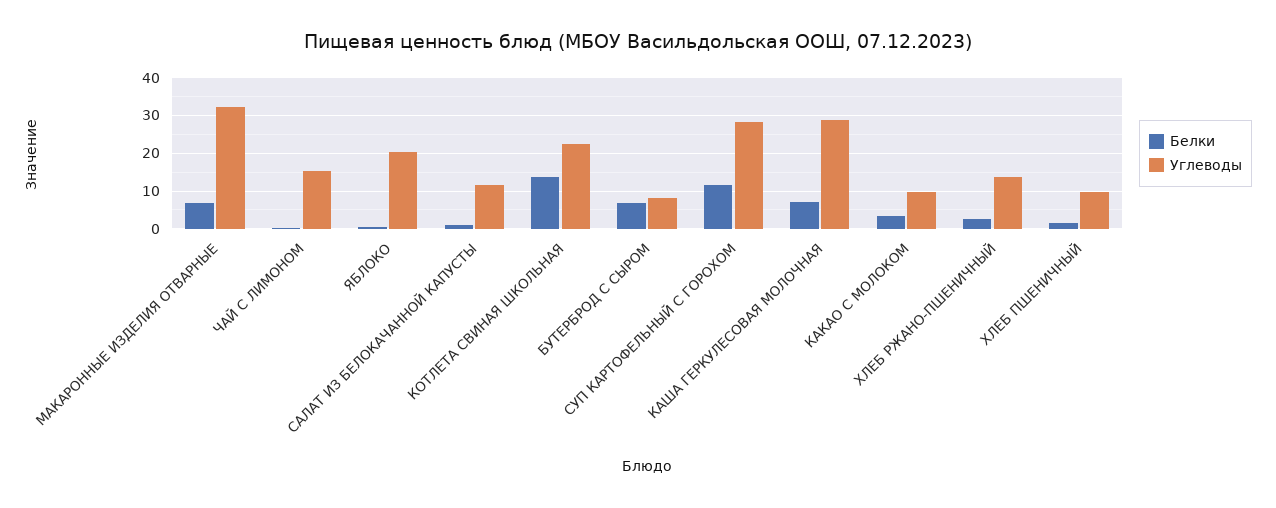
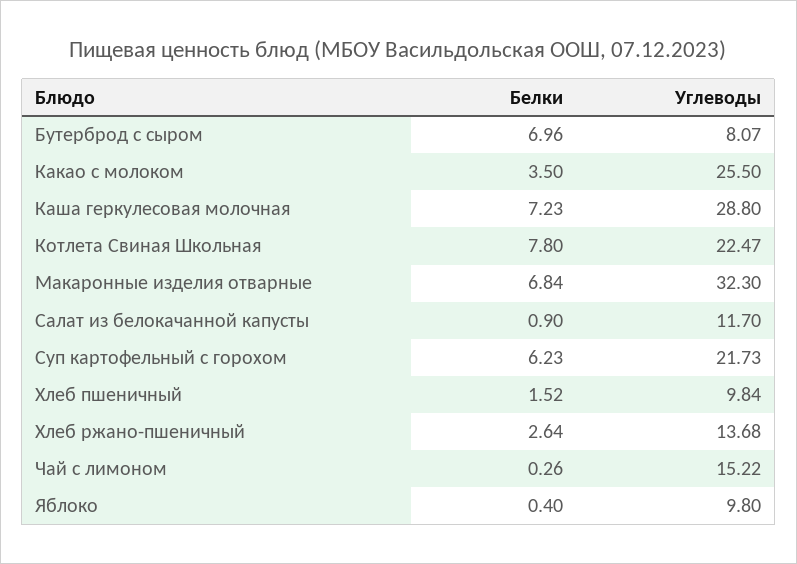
  {
    "Белки": {
      "МАКАРОННЫЕ ИЗДЕЛИЯ ОТВАРНЫЕ": 6.84,
      "ЧАЙ С ЛИМОНОМ": 0.26,
      "ЯБЛОКО": 0.4,
      "САЛАТ ИЗ БЕЛОКАЧАННОЙ КАПУСТЫ": 0.9,
-     "КОТЛЕТА СВИНАЯ ШКОЛЬНАЯ": 14,
+     "КОТЛЕТА СВИНАЯ ШКОЛЬНАЯ": 7.8,
      "БУТЕРБРОД С СЫРОМ": 6.96,
-     "СУП КАРТОФЕЛЬНЫЙ С ГОРОХОМ": 12,
+     "СУП КАРТОФЕЛЬНЫЙ С ГОРОХОМ": 6.23,
      "КАША ГЕРКУЛЕСОВАЯ МОЛОЧНАЯ": 7.23,
      "КАКАО С МОЛОКОМ": 3.5,
      "ХЛЕБ РЖАНО-ПШЕНИЧНЫЙ": 2.64,
      "ХЛЕБ ПШЕНИЧНЫЙ": 1.52
    },
    "Углеводы": {
      "МАКАРОННЫЕ ИЗДЕЛИЯ ОТВАРНЫЕ": 32.3,
      "ЧАЙ С ЛИМОНОМ": 15.22,
-     "ЯБЛОКО": 20,
+     "ЯБЛОКО": 9.8,
      "САЛАТ ИЗ БЕЛОКАЧАННОЙ КАПУСТЫ": 11.7,
      "КОТЛЕТА СВИНАЯ ШКОЛЬНАЯ": 22.47,
      "БУТЕРБРОД С СЫРОМ": 8.07,
-     "СУП КАРТОФЕЛЬНЫЙ С ГОРОХОМ": 28,
+     "СУП КАРТОФЕЛЬНЫЙ С ГОРОХОМ": 21.73,
      "КАША ГЕРКУЛЕСОВАЯ МОЛОЧНАЯ": 28.8,
-     "КАКАО С МОЛОКОМ": 10,
+     "КАКАО С МОЛОКОМ": 25.5,
      "ХЛЕБ РЖАНО-ПШЕНИЧНЫЙ": 13.68,
      "ХЛЕБ ПШЕНИЧНЫЙ": 9.84
    }
  }

